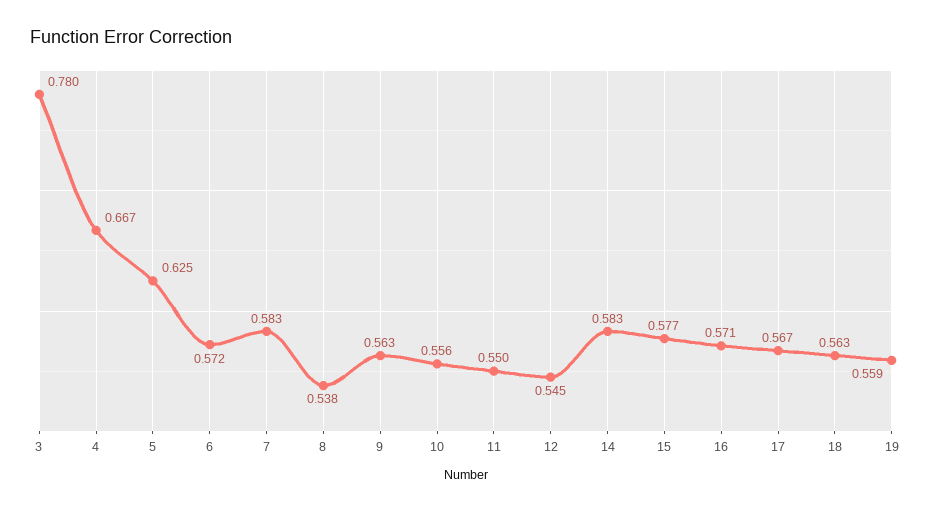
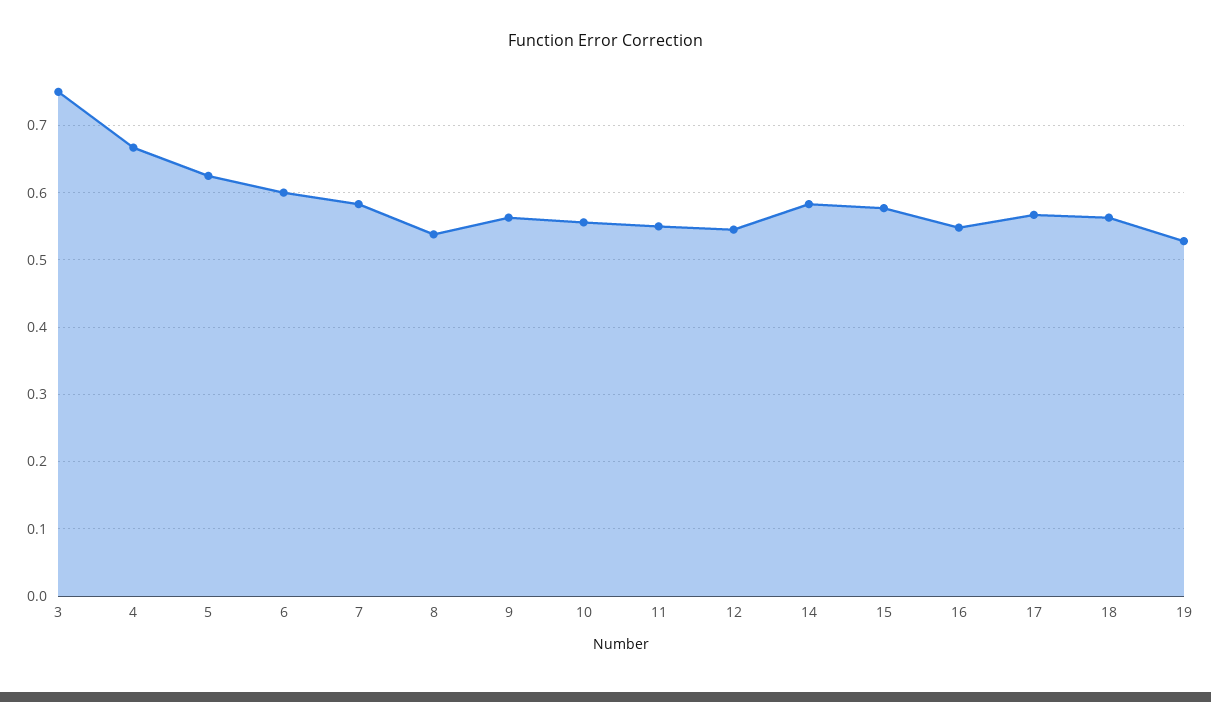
  {
-   "3": 0.78,
+   "3": 0.75,
    "4": 0.667,
    "5": 0.625,
-   "6": 0.572,
+   "6": 0.6,
    "7": 0.583,
    "8": 0.538,
    "9": 0.563,
    "10": 0.556,
    "11": 0.55,
    "12": 0.545,
    "14": 0.583,
    "15": 0.577,
-   "16": 0.571,
+   "16": 0.55,
    "17": 0.567,
    "18": 0.563,
-   "19": 0.559
+   "19": 0.53
  }

